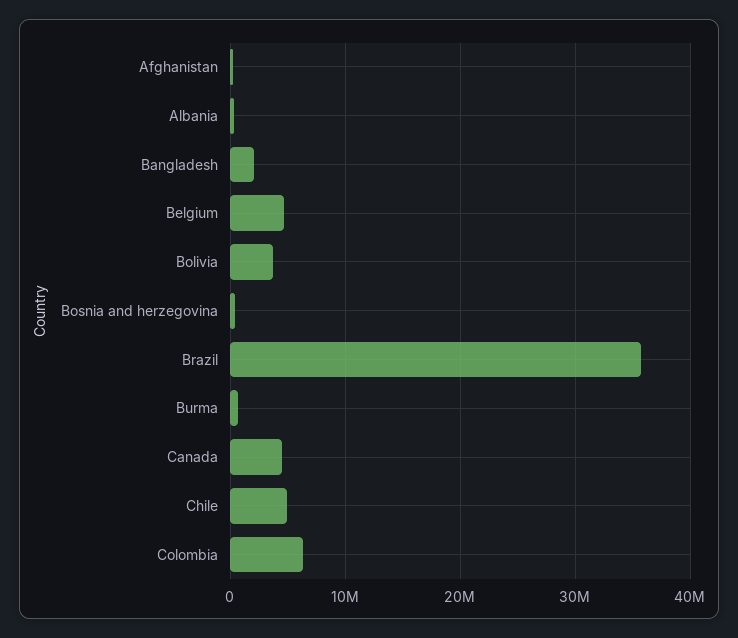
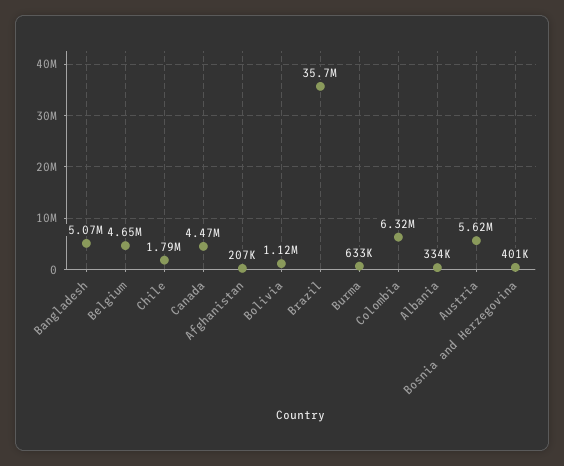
  {
    "Afghanistan": 207000,
    "Albania": 334000,
-   "Bangladesh": 2000000,
+   "Bangladesh": 5070000,
    "Belgium": 4650000,
-   "Bolivia": 4000000,
+   "Bolivia": 1120000,
    "Bosnia and herzegovina": 401000,
    "Brazil": 35700000,
    "Burma": 633000,
    "Canada": 4470000,
-   "Chile": 5000000,
+   "Chile": 1790000,
-   "Colombia": 6320000
+   "Colombia": 6320000,
+   "Austria": 5620000
  }

